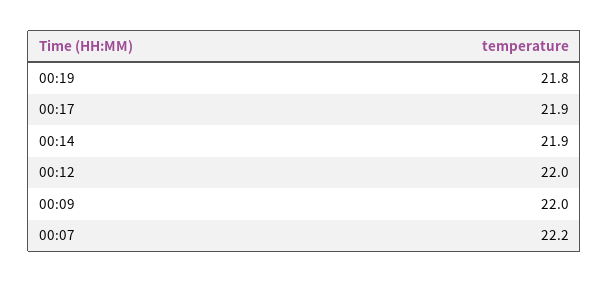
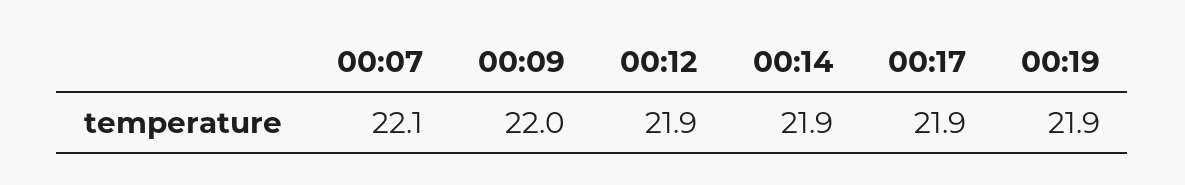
  {
-   "00:19": 21.8,
+   "00:19": 21.9,
    "00:17": 21.9,
    "00:14": 21.9,
-   "00:12": 22,
+   "00:12": 21.9,
    "00:09": 22,
-   "00:07": 22.2
+   "00:07": 22.1
  }

